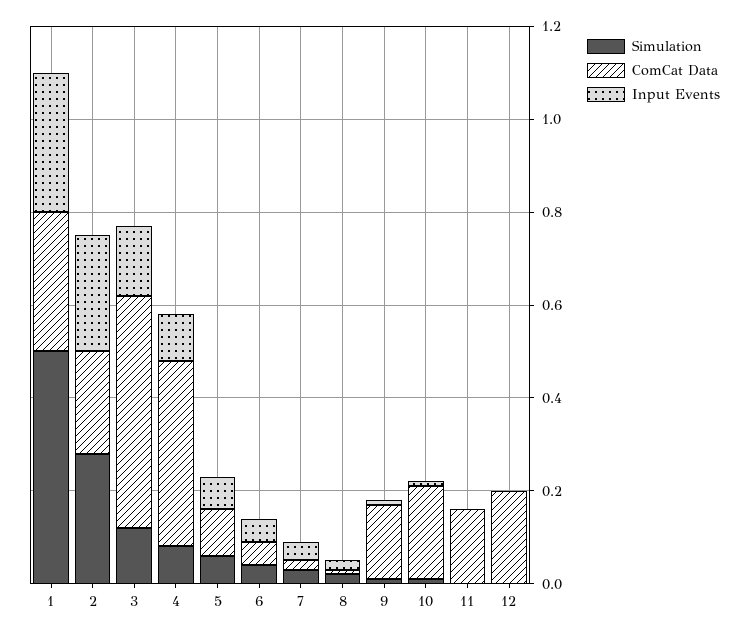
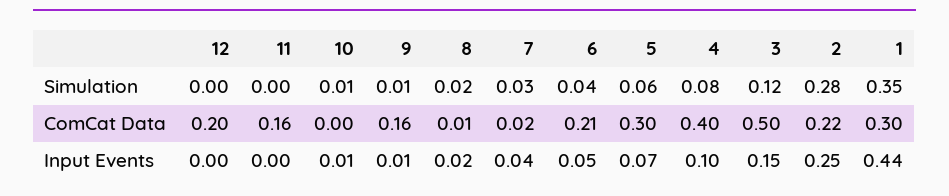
  {
    "Simulation": {
-     "1": 0.5,
+     "1": 0.35,
      "2": 0.28,
      "3": 0.12,
      "4": 0.08,
      "5": 0.06,
      "6": 0.04,
      "7": 0.03,
      "8": 0.02,
      "9": 0.01,
      "10": 0.01,
      "11": 0,
      "12": 0
    },
    "ComCat Data": {
      "1": 0.3,
      "2": 0.22,
      "3": 0.5,
      "4": 0.4,
-     "5": 0.1,
+     "5": 0.3,
-     "6": 0.05,
+     "6": 0.21,
      "7": 0.02,
      "8": 0.01,
      "9": 0.16,
-     "10": 0.2,
+     "10": 0,
      "11": 0.16,
      "12": 0.2
    },
    "Input Events": {
-     "1": 0.3,
+     "1": 0.44,
      "2": 0.25,
      "3": 0.15,
      "4": 0.1,
      "5": 0.07,
      "6": 0.05,
      "7": 0.04,
      "8": 0.02,
      "9": 0.01,
      "10": 0.01,
      "11": 0,
      "12": 0
    }
  }

